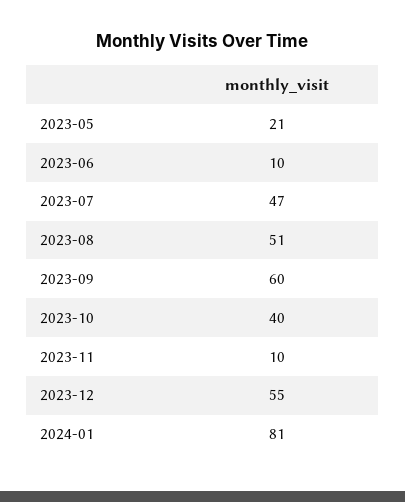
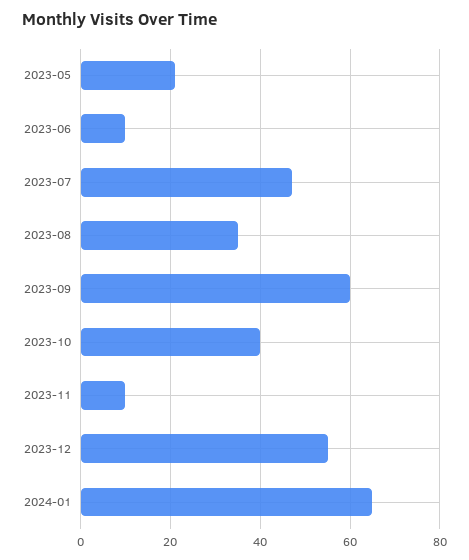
  {
    "2023-05": 21,
    "2023-06": 10,
    "2023-07": 47,
-   "2023-08": 51,
+   "2023-08": 35,
    "2023-09": 60,
    "2023-10": 40,
    "2023-11": 10,
    "2023-12": 55,
-   "2024-01": 81
+   "2024-01": 65
  }

